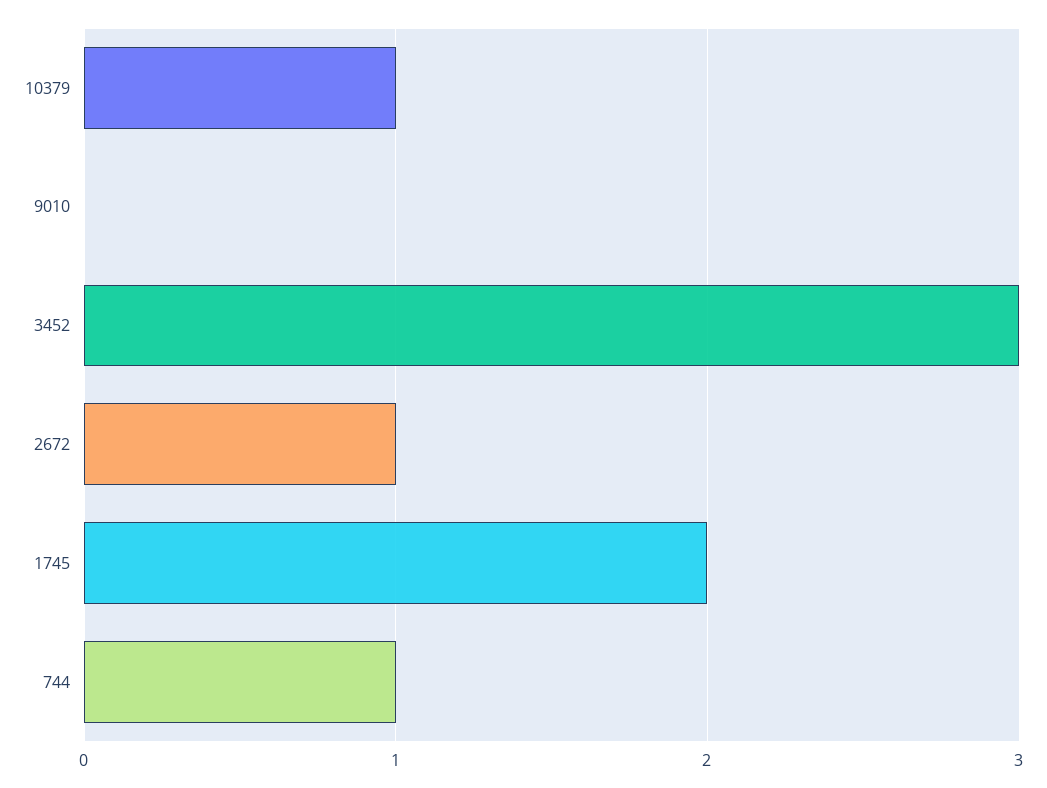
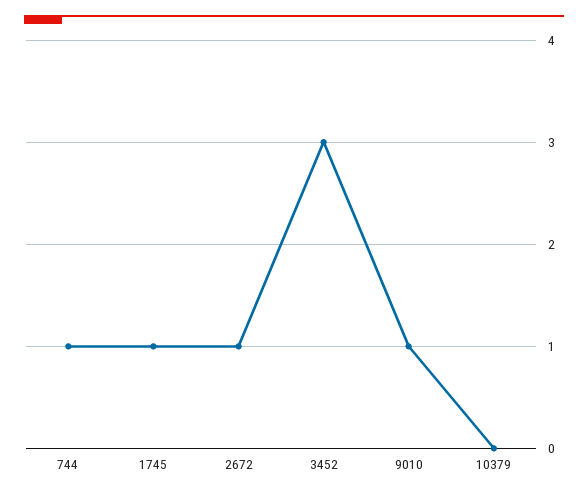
  {
-   "10379": 1,
+   "10379": 0,
-   "9010": 0,
+   "9010": 1,
    "3452": 3,
    "2672": 1,
-   "1745": 2,
+   "1745": 1,
    "744": 1
  }

